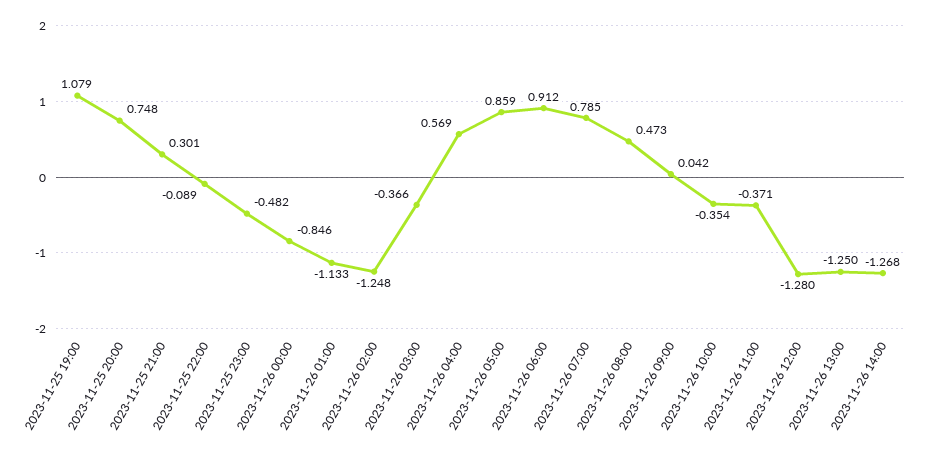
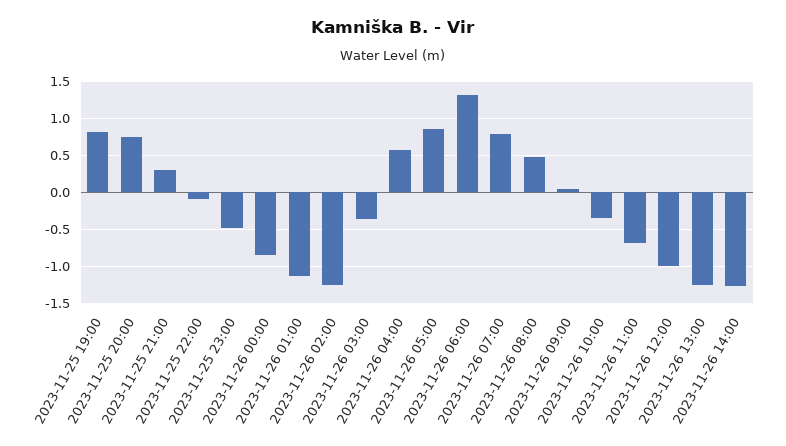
  {
-   "2023-11-25 19:00": 1.079,
+   "2023-11-25 19:00": 0.8,
    "2023-11-25 20:00": 0.748,
    "2023-11-25 21:00": 0.301,
    "2023-11-25 22:00": -0.089,
    "2023-11-25 23:00": -0.482,
    "2023-11-26 00:00": -0.846,
    "2023-11-26 01:00": -1.133,
    "2023-11-26 02:00": -1.248,
    "2023-11-26 03:00": -0.366,
    "2023-11-26 04:00": 0.569,
    "2023-11-26 05:00": 0.859,
-   "2023-11-26 06:00": 0.912,
+   "2023-11-26 06:00": 1.3,
    "2023-11-26 07:00": 0.785,
    "2023-11-26 08:00": 0.473,
    "2023-11-26 09:00": 0.042,
    "2023-11-26 10:00": -0.354,
-   "2023-11-26 11:00": -0.371,
+   "2023-11-26 11:00": -0.7,
-   "2023-11-26 12:00": -1.28,
+   "2023-11-26 12:00": -1,
    "2023-11-26 13:00": -1.25,
    "2023-11-26 14:00": -1.268
  }

